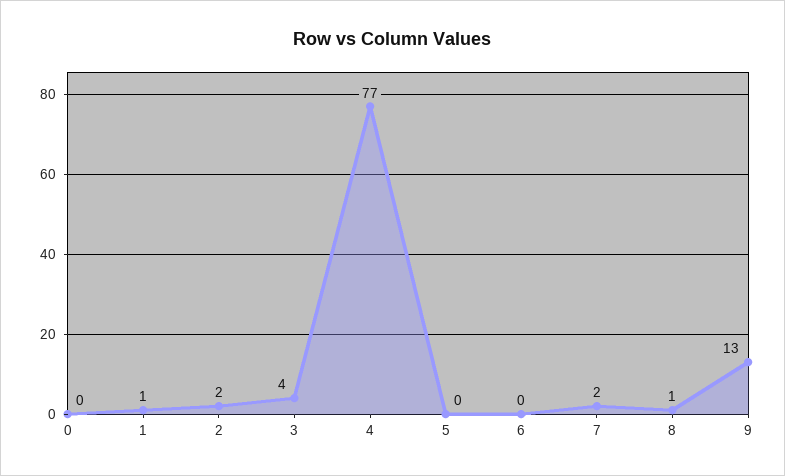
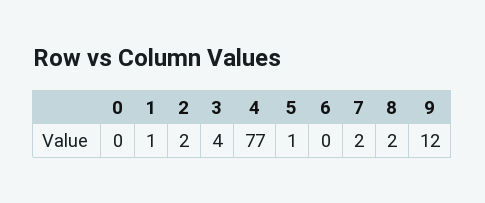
  {
    "0": 0,
    "1": 1,
    "2": 2,
    "3": 4,
    "4": 77,
-   "5": 0,
+   "5": 1,
    "6": 0,
    "7": 2,
-   "8": 1,
+   "8": 2,
-   "9": 13
+   "9": 12
  }

